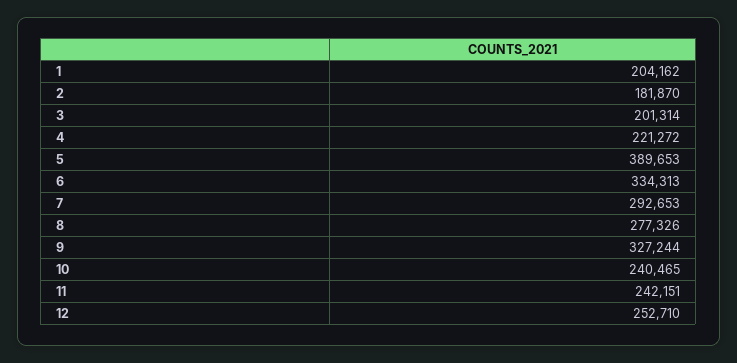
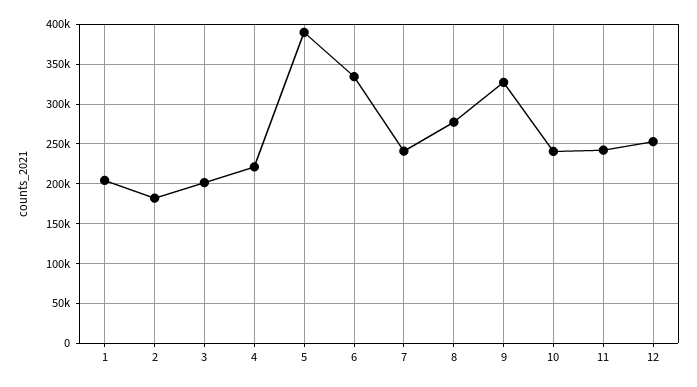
  {
    "1": 204162,
    "2": 181870,
    "3": 201314,
    "4": 221272,
    "5": 389653,
    "6": 334313,
-   "7": 292653,
+   "7": 240000,
    "8": 277326,
    "9": 327244,
    "10": 240465,
    "11": 242151,
    "12": 252710
  }

